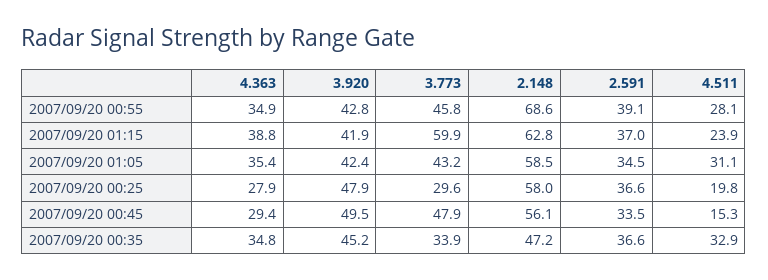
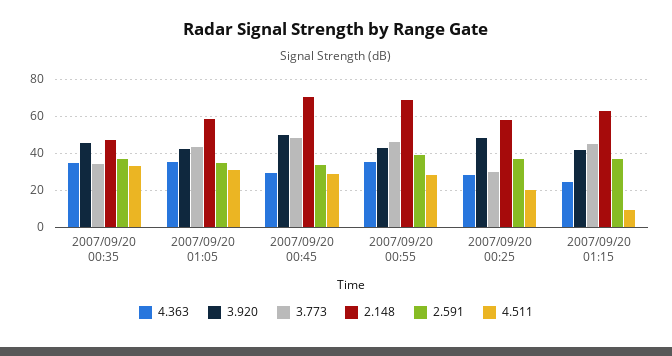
  {
    "4.363": {
      "2007/09/20 00:55": 34.9,
-     "2007/09/20 01:15": 38.8,
+     "2007/09/20 01:15": 25,
      "2007/09/20 01:05": 35.4,
      "2007/09/20 00:25": 27.9,
      "2007/09/20 00:45": 29.4,
      "2007/09/20 00:35": 34.8
    },
    "3.920": {
      "2007/09/20 00:55": 42.8,
      "2007/09/20 01:15": 41.9,
      "2007/09/20 01:05": 42.4,
      "2007/09/20 00:25": 47.9,
      "2007/09/20 00:45": 49.5,
      "2007/09/20 00:35": 45.2
    },
    "3.773": {
      "2007/09/20 00:55": 45.8,
-     "2007/09/20 01:15": 59.9,
+     "2007/09/20 01:15": 45,
      "2007/09/20 01:05": 43.2,
      "2007/09/20 00:25": 29.6,
      "2007/09/20 00:45": 47.9,
      "2007/09/20 00:35": 33.9
    },
    "2.148": {
      "2007/09/20 00:55": 68.6,
      "2007/09/20 01:15": 62.8,
      "2007/09/20 01:05": 58.5,
      "2007/09/20 00:25": 58,
-     "2007/09/20 00:45": 56.1,
+     "2007/09/20 00:45": 70,
      "2007/09/20 00:35": 47.2
    },
    "2.591": {
      "2007/09/20 00:55": 39.1,
      "2007/09/20 01:15": 37,
      "2007/09/20 01:05": 34.5,
      "2007/09/20 00:25": 36.6,
      "2007/09/20 00:45": 33.5,
      "2007/09/20 00:35": 36.6
    },
    "4.511": {
      "2007/09/20 00:55": 28.1,
-     "2007/09/20 01:15": 23.9,
+     "2007/09/20 01:15": 10,
      "2007/09/20 01:05": 31.1,
      "2007/09/20 00:25": 19.8,
-     "2007/09/20 00:45": 15.3,
+     "2007/09/20 00:45": 30,
      "2007/09/20 00:35": 32.9
    }
  }

